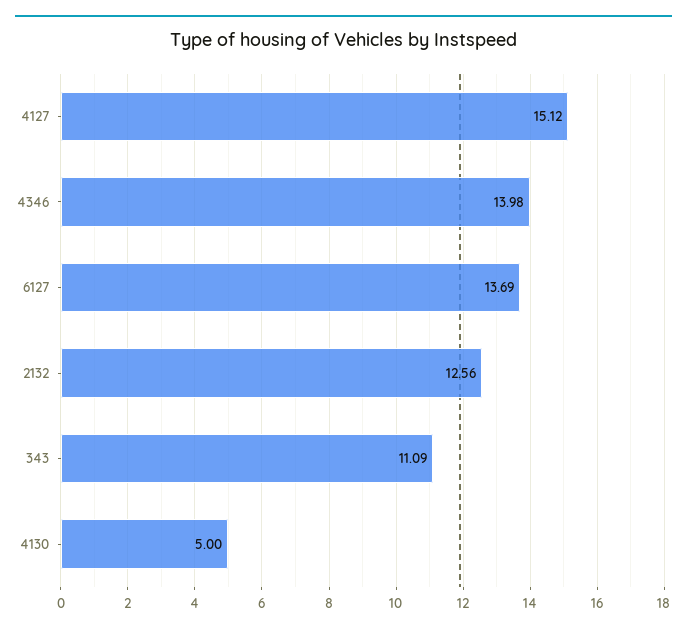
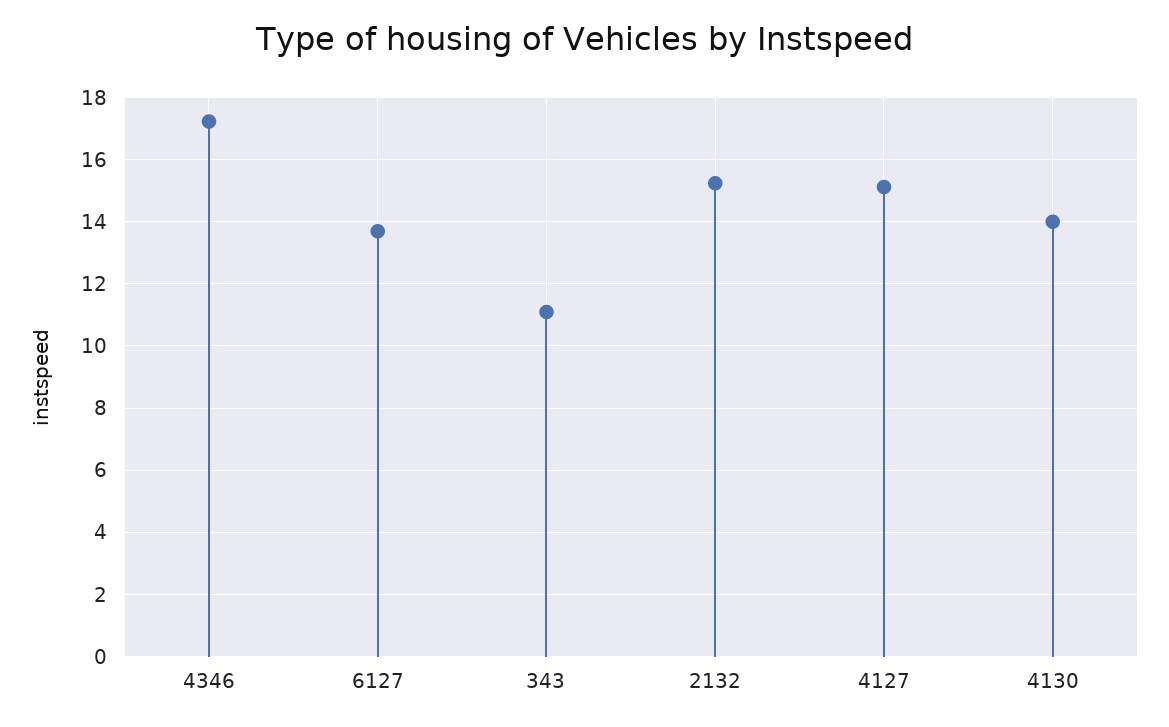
  {
    "4127": 15.12,
-   "4346": 13.98,
+   "4346": 17.2,
    "6127": 13.69,
-   "2132": 12.56,
+   "2132": 15.2,
    "343": 11.09,
-   "4130": 5
+   "4130": 14
  }

